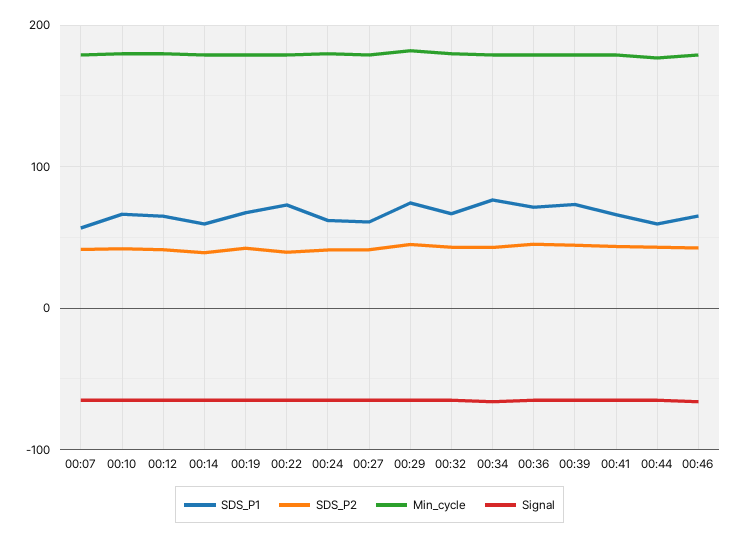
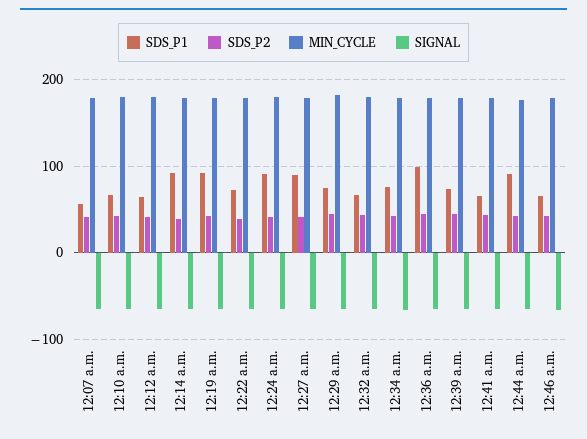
  {
    "SDS_P1": {
      "00:07": 60,
      "00:10": 70,
      "00:12": 70,
-     "00:14": 60,
+     "00:14": 90,
-     "00:19": 70,
+     "00:19": 90,
      "00:22": 70,
-     "00:24": 60,
+     "00:24": 90,
-     "00:27": 60,
+     "00:27": 90,
      "00:29": 70,
      "00:32": 70,
      "00:34": 80,
-     "00:36": 70,
+     "00:36": 100,
      "00:39": 70,
      "00:41": 70,
-     "00:44": 60,
+     "00:44": 90,
      "00:46": 70
    },
    "SDS_P2": {
      "00:07": 40,
      "00:10": 40,
      "00:12": 40,
      "00:14": 40,
      "00:19": 40,
      "00:22": 40,
      "00:24": 40,
      "00:27": 40,
      "00:29": 50,
      "00:32": 40,
      "00:34": 40,
      "00:36": 50,
      "00:39": 40,
      "00:41": 40,
      "00:44": 40,
      "00:46": 40
    },
    "Min_cycle": {
      "00:07": 180,
      "00:10": 180,
      "00:12": 180,
      "00:14": 180,
      "00:19": 180,
      "00:22": 180,
      "00:24": 180,
      "00:27": 180,
      "00:29": 180,
      "00:32": 180,
      "00:34": 180,
      "00:36": 180,
      "00:39": 180,
      "00:41": 180,
      "00:44": 180,
      "00:46": 180
    },
    "Signal": {
      "00:07": -70,
      "00:10": -70,
      "00:12": -70,
      "00:14": -70,
      "00:19": -70,
      "00:22": -70,
      "00:24": -70,
      "00:27": -70,
      "00:29": -70,
      "00:32": -70,
      "00:34": -70,
      "00:36": -70,
      "00:39": -70,
      "00:41": -70,
      "00:44": -70,
      "00:46": -70
    }
  }

